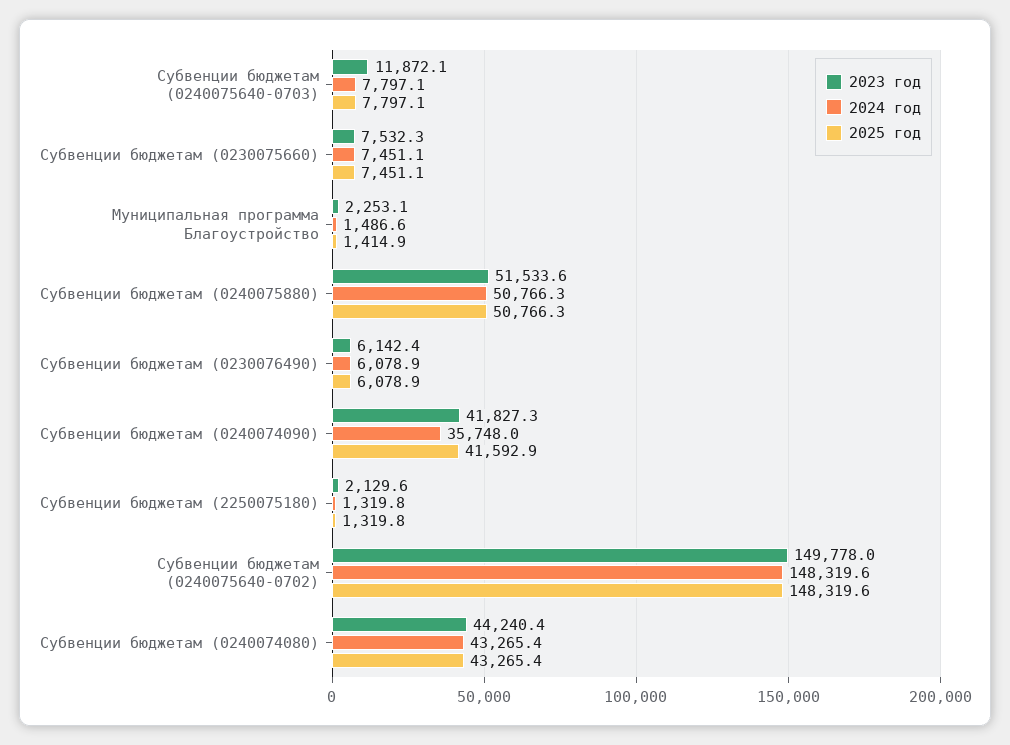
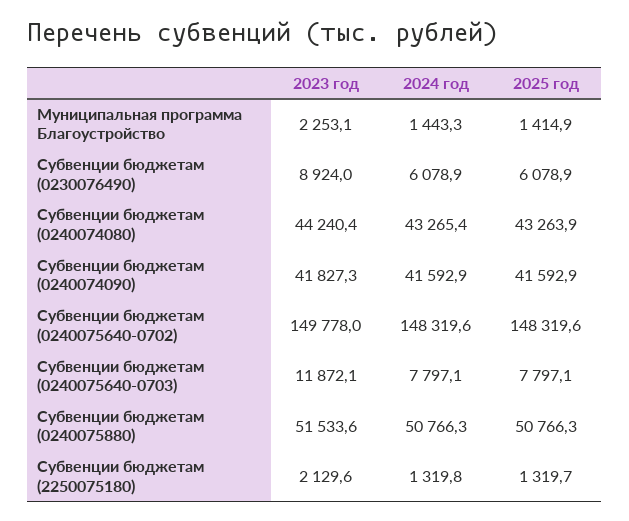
  {
    "2023 год": {
      "Субвенции бюджетам (0240075640-0703)": 11872.1,
-     "Субвенции бюджетам (0230075660)": 7532.3,
      "Муниципальная программа Благоустройство": 2253.1,
      "Субвенции бюджетам (0240075880)": 51533.6,
-     "Субвенции бюджетам (0230076490)": 6142.4,
+     "Субвенции бюджетам (0230076490)": 8924,
      "Субвенции бюджетам (0240074090)": 41827.3,
      "Субвенции бюджетам (2250075180)": 2129.6,
      "Субвенции бюджетам (0240075640-0702)": 149778,
      "Субвенции бюджетам (0240074080)": 44240.4
    },
    "2024 год": {
      "Субвенции бюджетам (0240075640-0703)": 7797.1,
-     "Субвенции бюджетам (0230075660)": 7451.1,
-     "Муниципальная программа Благоустройство": 1486.6,
+     "Муниципальная программа Благоустройство": 1443.3,
      "Субвенции бюджетам (0240075880)": 50766.3,
      "Субвенции бюджетам (0230076490)": 6078.9,
-     "Субвенции бюджетам (0240074090)": 35748,
+     "Субвенции бюджетам (0240074090)": 41592.9,
      "Субвенции бюджетам (2250075180)": 1319.8,
      "Субвенции бюджетам (0240075640-0702)": 148319.6,
      "Субвенции бюджетам (0240074080)": 43265.4
    },
    "2025 год": {
      "Субвенции бюджетам (0240075640-0703)": 7797.1,
-     "Субвенции бюджетам (0230075660)": 7451.1,
      "Муниципальная программа Благоустройство": 1414.9,
      "Субвенции бюджетам (0240075880)": 50766.3,
      "Субвенции бюджетам (0230076490)": 6078.9,
      "Субвенции бюджетам (0240074090)": 41592.9,
-     "Субвенции бюджетам (2250075180)": 1319.8,
+     "Субвенции бюджетам (2250075180)": 1319.7,
      "Субвенции бюджетам (0240075640-0702)": 148319.6,
-     "Субвенции бюджетам (0240074080)": 43265.4
+     "Субвенции бюджетам (0240074080)": 43263.9
    }
  }

